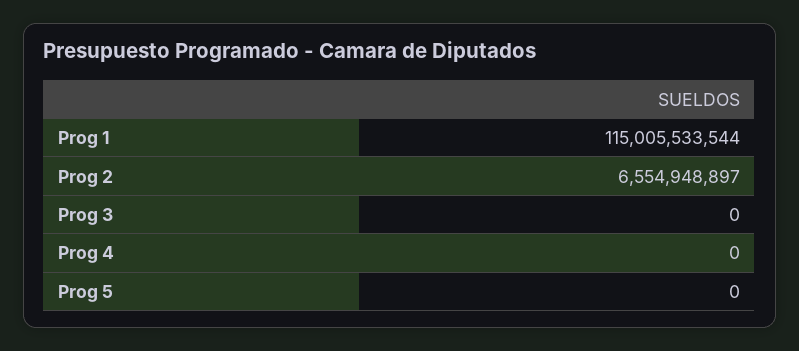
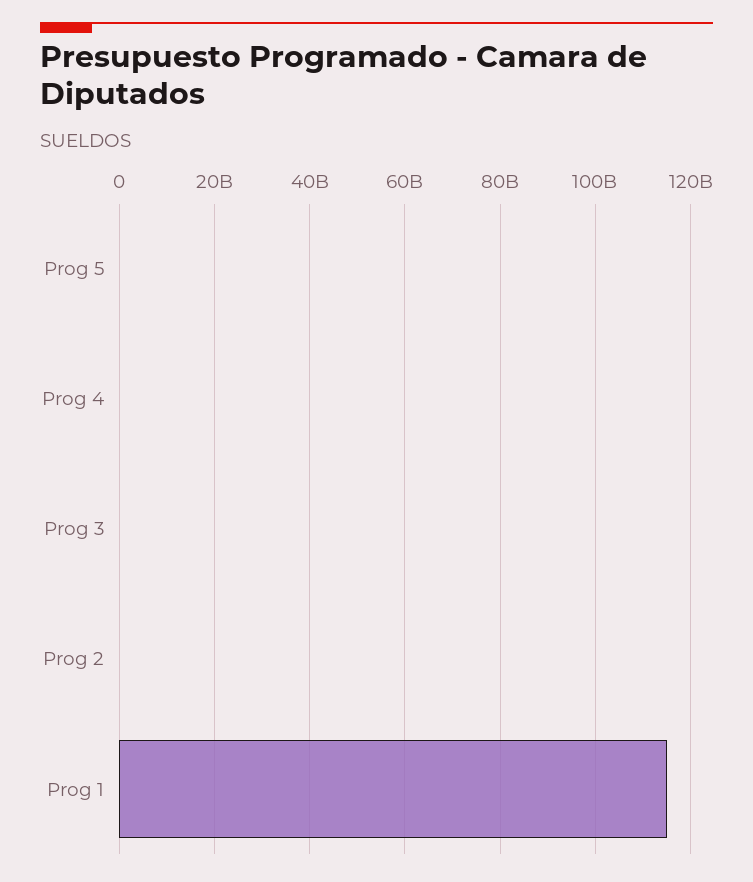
  {
    "Prog 1": 115005533544,
-   "Prog 2": 6554948897,
+   "Prog 2": 0,
    "Prog 3": 0,
    "Prog 4": 0,
    "Prog 5": 0
  }

